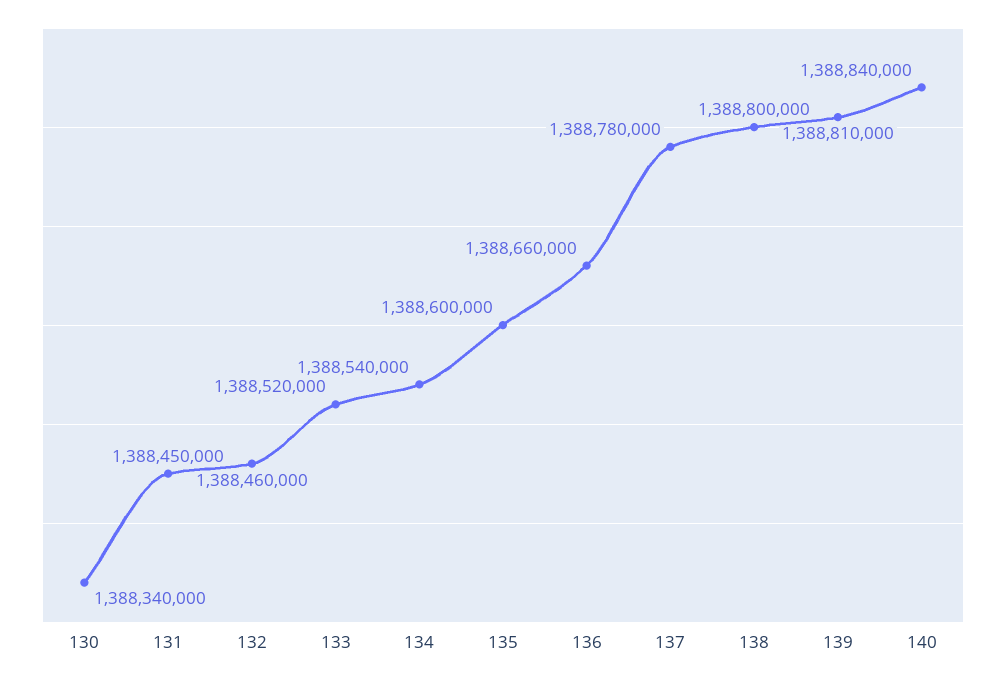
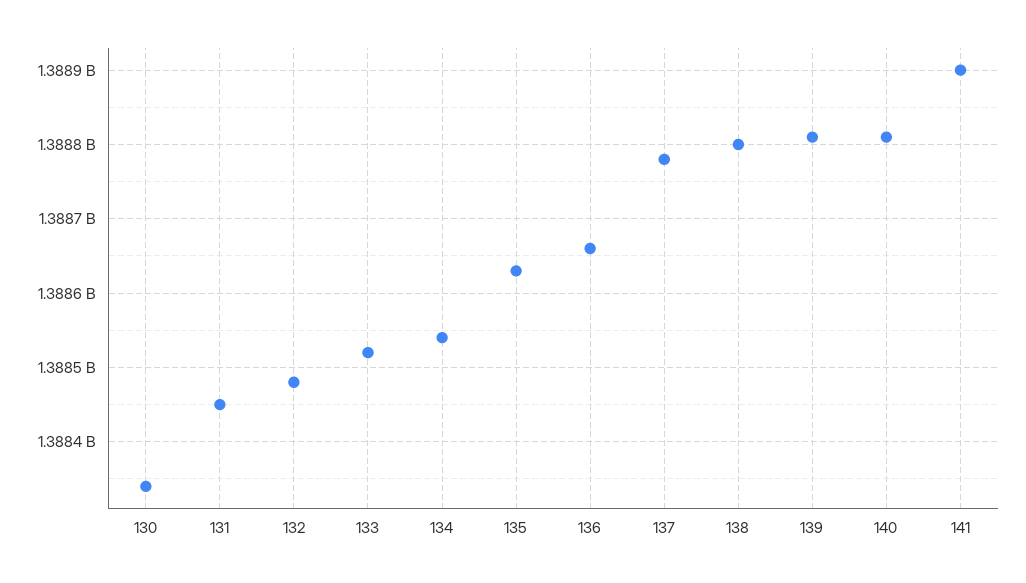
  {
    "130": 1388340000,
    "131": 1388450000,
-   "132": 1388460000,
+   "132": 1388480000,
    "133": 1388520000,
    "134": 1388540000,
-   "135": 1388600000,
+   "135": 1388630000,
    "136": 1388660000,
    "137": 1388780000,
    "138": 1388800000,
    "139": 1388810000,
-   "140": 1388840000
+   "140": 1388810000,
+   "141": 1388900000
  }

